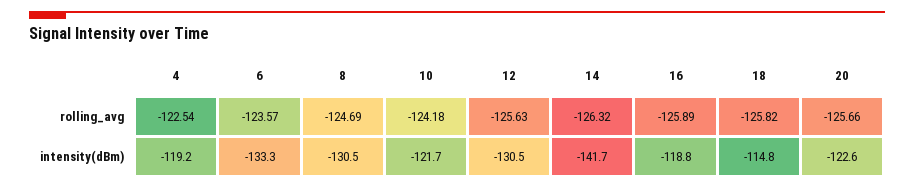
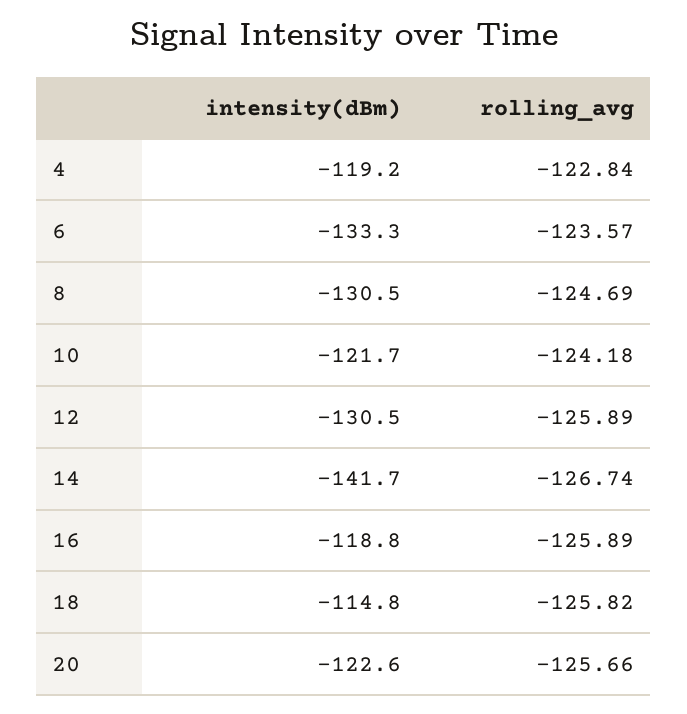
  {
    "4": {
-     "rolling_avg": -122.54,
+     "rolling_avg": -122.84,
      "intensity(dBm)": -119.2
    },
    "6": {
      "rolling_avg": -123.57,
      "intensity(dBm)": -133.3
    },
    "8": {
      "rolling_avg": -124.69,
      "intensity(dBm)": -130.5
    },
    "10": {
      "rolling_avg": -124.18,
      "intensity(dBm)": -121.7
    },
    "12": {
-     "rolling_avg": -125.63,
+     "rolling_avg": -125.89,
      "intensity(dBm)": -130.5
    },
    "14": {
-     "rolling_avg": -126.32,
+     "rolling_avg": -126.74,
      "intensity(dBm)": -141.7
    },
    "16": {
      "rolling_avg": -125.89,
      "intensity(dBm)": -118.8
    },
    "18": {
      "rolling_avg": -125.82,
      "intensity(dBm)": -114.8
    },
    "20": {
      "rolling_avg": -125.66,
      "intensity(dBm)": -122.6
    }
  }

